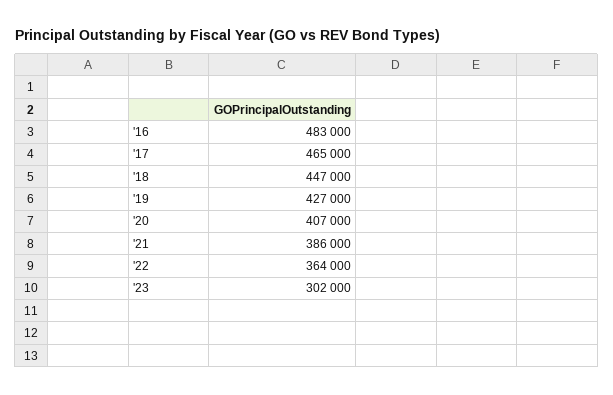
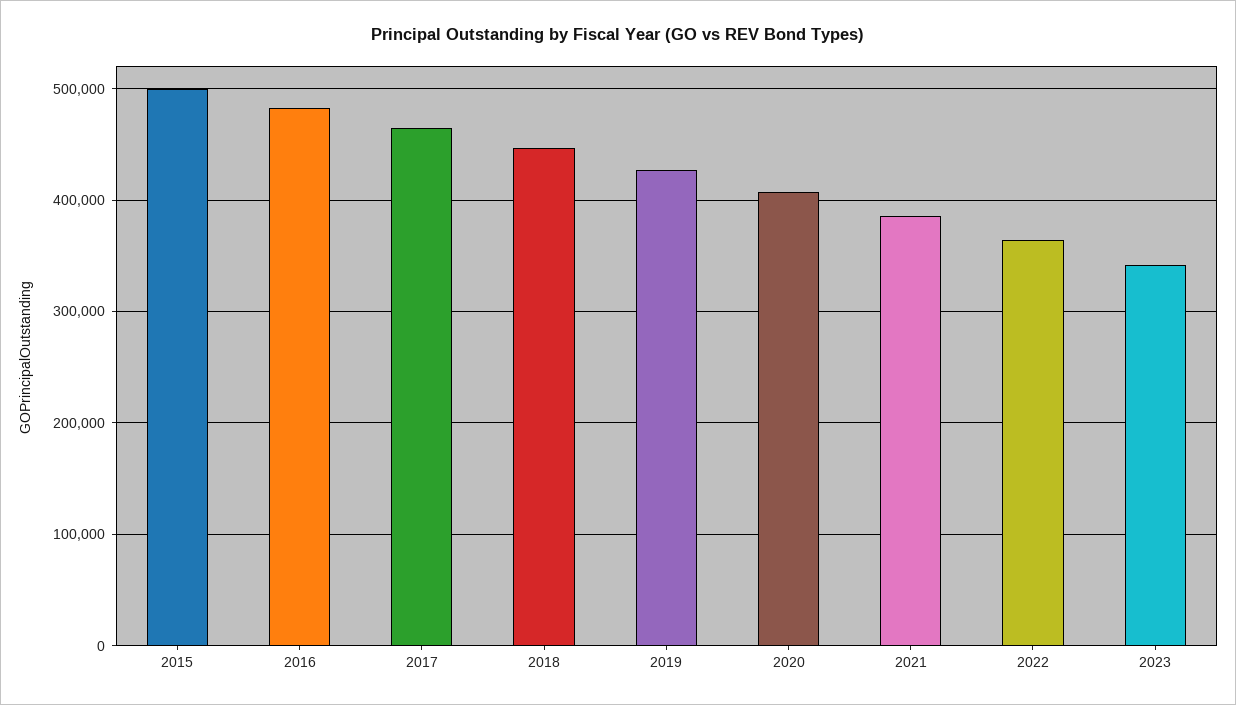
  {
    "'16": 483000,
    "'17": 465000,
    "'18": 447000,
    "'19": 427000,
    "'20": 407000,
    "'21": 386000,
    "'22": 364000,
-   "'23": 302000
+   "'23": 340000,
+   "2015": 500000
  }

